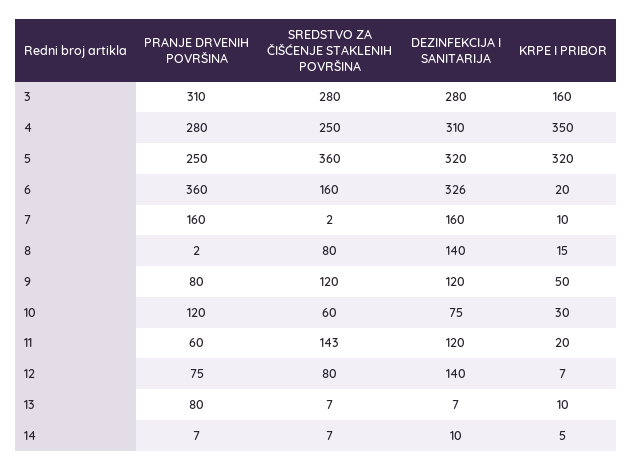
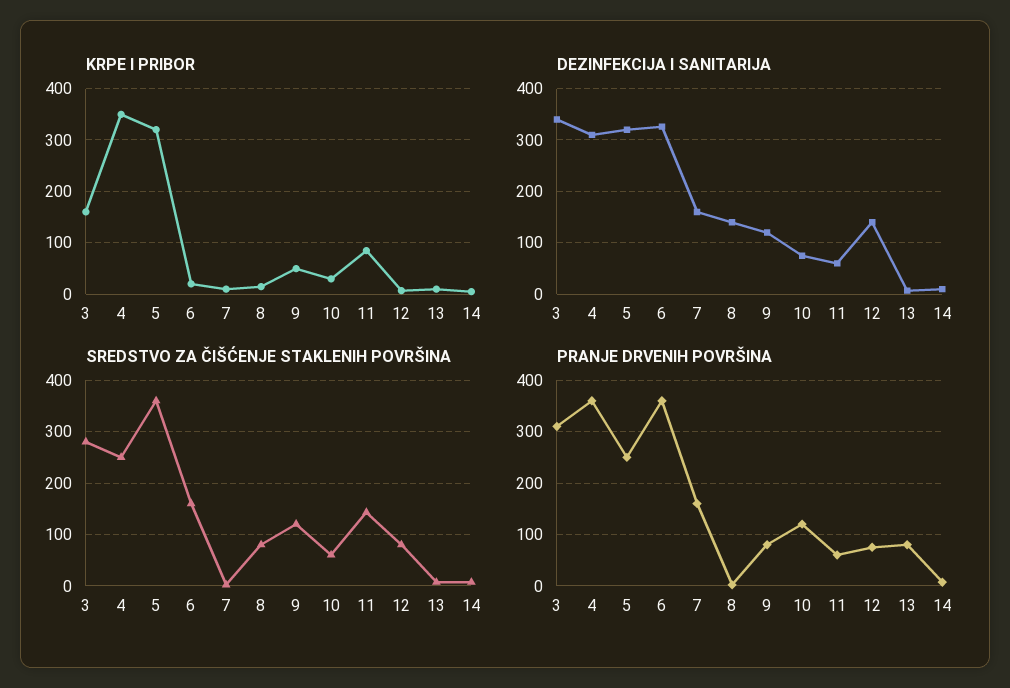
  {
    "PRANJE DRVENIH POVRŠINA": {
      "3": 310,
-     "4": 280,
+     "4": 360,
      "5": 250,
      "6": 360,
      "7": 160,
      "8": 2,
      "9": 80,
      "10": 120,
      "11": 60,
      "12": 75,
      "13": 80,
      "14": 7
    },
    "SREDSTVO ZA ČIŠĆENJE STAKLENIH POVRŠINA": {
      "3": 280,
      "4": 250,
      "5": 360,
      "6": 160,
      "7": 2,
      "8": 80,
      "9": 120,
      "10": 60,
      "11": 143,
      "12": 80,
      "13": 7,
      "14": 7
    },
    "DEZINFEKCIJA I SANITARIJA": {
-     "3": 280,
+     "3": 340,
      "4": 310,
      "5": 320,
      "6": 326,
      "7": 160,
      "8": 140,
      "9": 120,
      "10": 75,
-     "11": 120,
+     "11": 60,
      "12": 140,
      "13": 7,
      "14": 10
    },
    "KRPE I PRIBOR": {
      "3": 160,
      "4": 350,
      "5": 320,
      "6": 20,
      "7": 10,
      "8": 15,
      "9": 50,
      "10": 30,
-     "11": 20,
+     "11": 80,
      "12": 7,
      "13": 10,
      "14": 5
    }
  }

